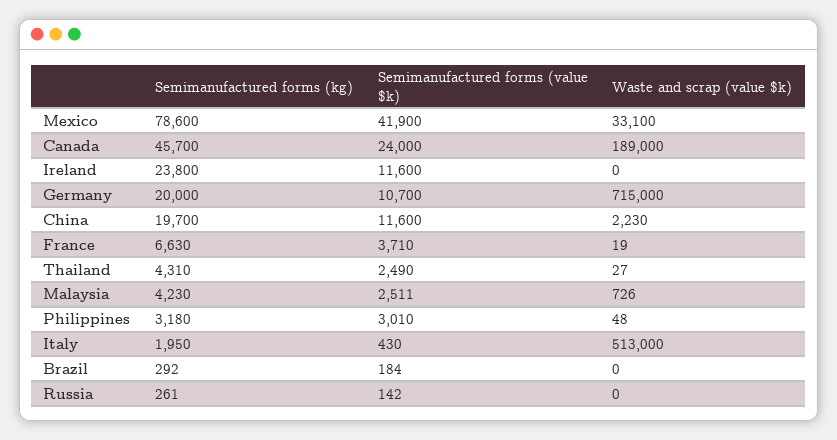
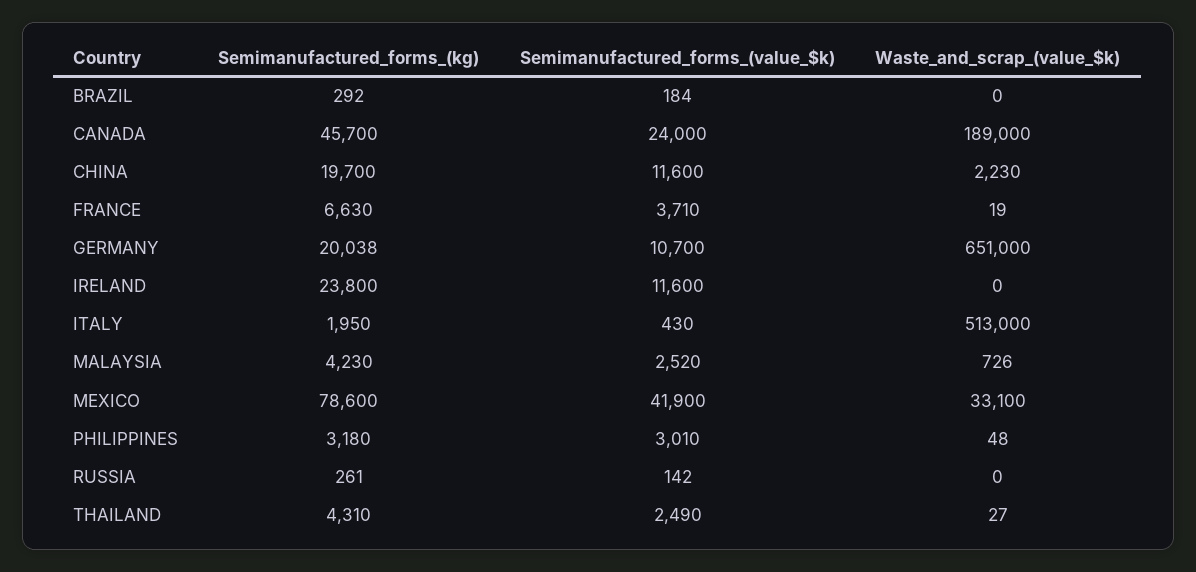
  {
    "Semimanufactured forms (kg)": {
      "Mexico": 78600,
      "Canada": 45700,
      "Ireland": 23800,
-     "Germany": 20000,
+     "Germany": 20038,
      "China": 19700,
      "France": 6630,
      "Thailand": 4310,
      "Malaysia": 4230,
      "Philippines": 3180,
      "Italy": 1950,
      "Brazil": 292,
      "Russia": 261
    },
    "Semimanufactured forms (value $k)": {
      "Mexico": 41900,
      "Canada": 24000,
      "Ireland": 11600,
      "Germany": 10700,
      "China": 11600,
      "France": 3710,
      "Thailand": 2490,
-     "Malaysia": 2511,
+     "Malaysia": 2520,
      "Philippines": 3010,
      "Italy": 430,
      "Brazil": 184,
      "Russia": 142
    },
    "Waste and scrap (value $k)": {
      "Mexico": 33100,
      "Canada": 189000,
      "Ireland": 0,
-     "Germany": 715000,
+     "Germany": 651000,
      "China": 2230,
      "France": 19,
      "Thailand": 27,
      "Malaysia": 726,
      "Philippines": 48,
      "Italy": 513000,
      "Brazil": 0,
      "Russia": 0
    }
  }

